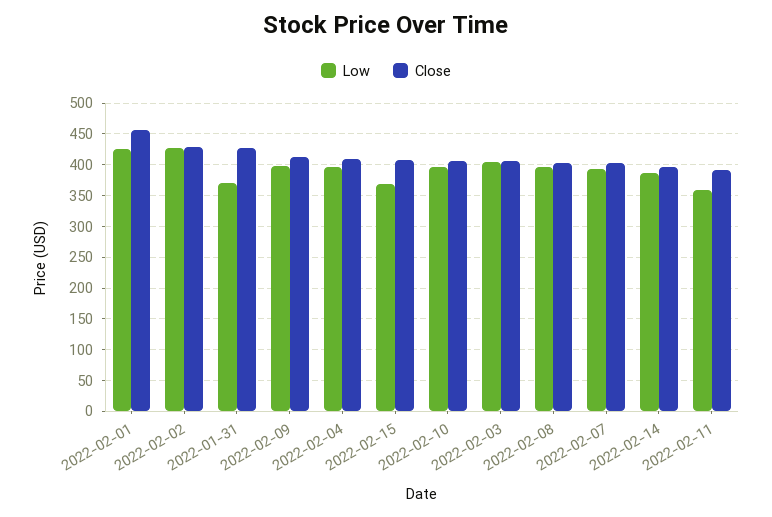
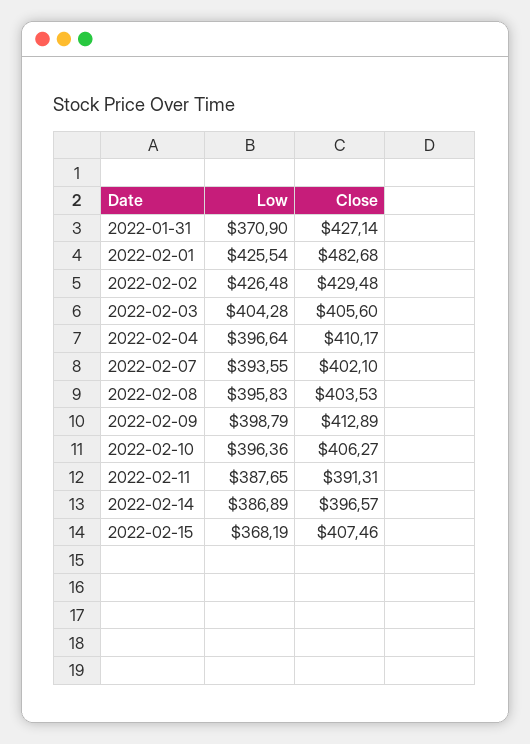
  {
    "Low": {
      "2022-02-01": 425.54,
      "2022-02-02": 426.48,
      "2022-01-31": 370.9,
      "2022-02-09": 398.79,
      "2022-02-04": 396.64,
      "2022-02-15": 368.19,
      "2022-02-10": 396.36,
      "2022-02-03": 404.28,
      "2022-02-08": 395.83,
      "2022-02-07": 393.55,
      "2022-02-14": 386.89,
-     "2022-02-11": 360
+     "2022-02-11": 387.65
    },
    "Close": {
-     "2022-02-01": 460,
+     "2022-02-01": 482.68,
      "2022-02-02": 429.48,
      "2022-01-31": 427.14,
      "2022-02-09": 412.89,
      "2022-02-04": 410.17,
      "2022-02-15": 407.46,
      "2022-02-10": 406.27,
      "2022-02-03": 405.6,
      "2022-02-08": 403.53,
      "2022-02-07": 402.1,
      "2022-02-14": 396.57,
      "2022-02-11": 391.31
    }
  }

